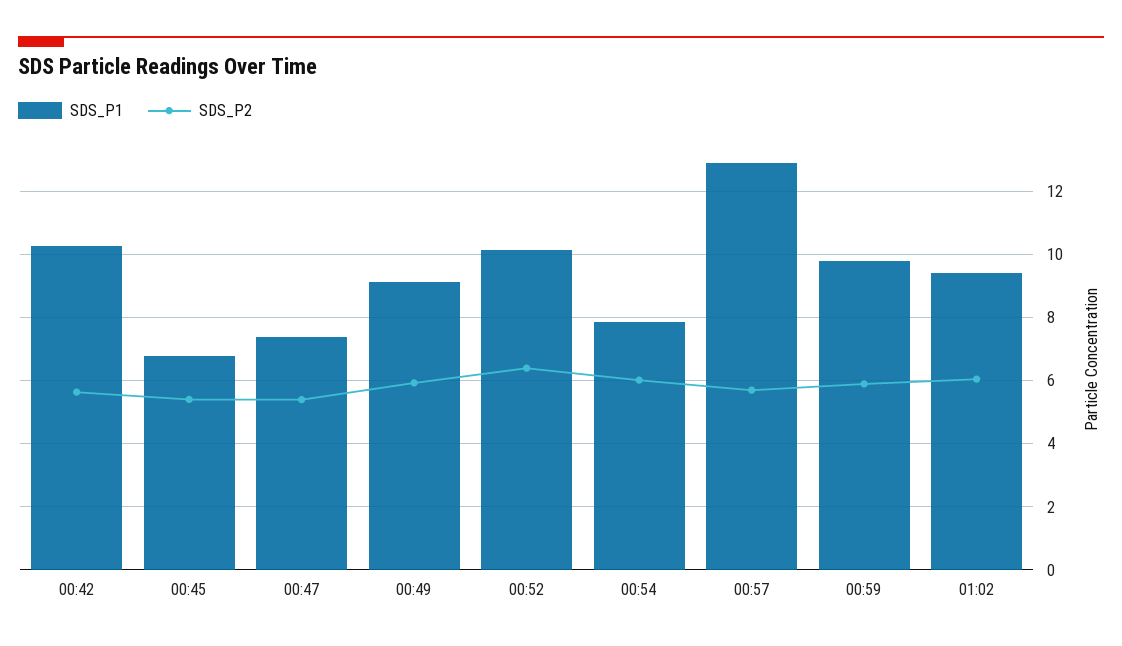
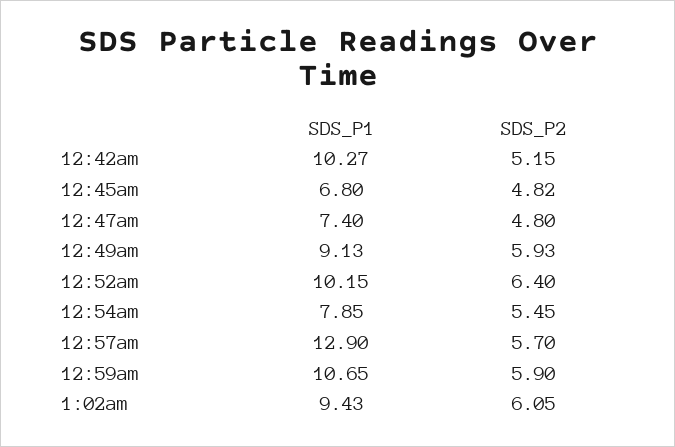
  {
    "SDS_P1": {
      "00:42": 10.27,
      "00:45": 6.8,
      "00:47": 7.4,
      "00:49": 9.13,
      "00:52": 10.15,
      "00:54": 7.85,
      "00:57": 12.9,
-     "00:59": 9.8,
+     "00:59": 10.65,
      "01:02": 9.43
    },
    "SDS_P2": {
-     "00:42": 5.6,
+     "00:42": 5.15,
-     "00:45": 5.4,
+     "00:45": 4.82,
-     "00:47": 5.4,
+     "00:47": 4.8,
      "00:49": 5.93,
      "00:52": 6.4,
-     "00:54": 6,
+     "00:54": 5.45,
      "00:57": 5.7,
      "00:59": 5.9,
      "01:02": 6.05
    }
  }

